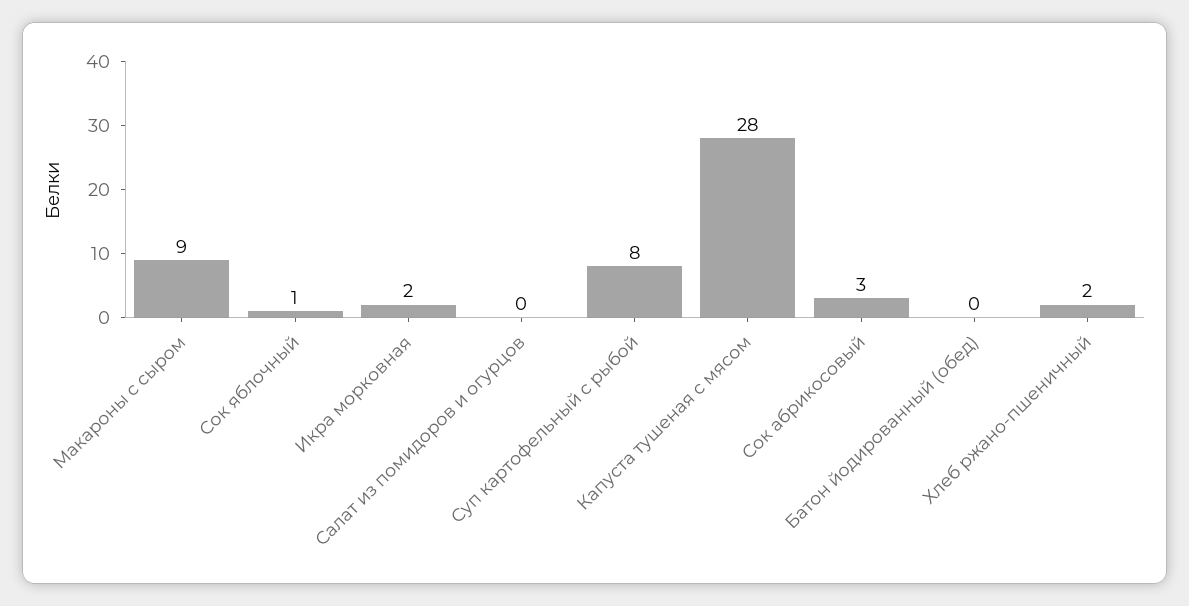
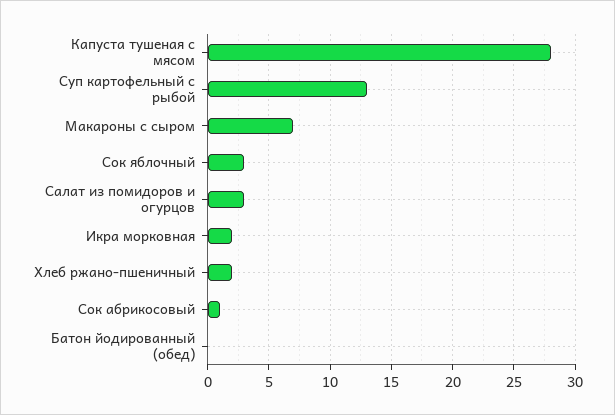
  {
-   "Макароны с сыром": 9,
+   "Макароны с сыром": 7,
-   "Сок яблочный": 1,
+   "Сок яблочный": 3,
    "Икра морковная": 2,
-   "Салат из помидоров и огурцов": 0,
+   "Салат из помидоров и огурцов": 3,
-   "Суп картофельный с рыбой": 8,
+   "Суп картофельный с рыбой": 13,
    "Капуста тушеная с мясом": 28,
-   "Сок абрикосовый": 3,
+   "Сок абрикосовый": 1,
    "Батон йодированный (обед)": 0,
    "Хлеб ржано-пшеничный": 2
  }

